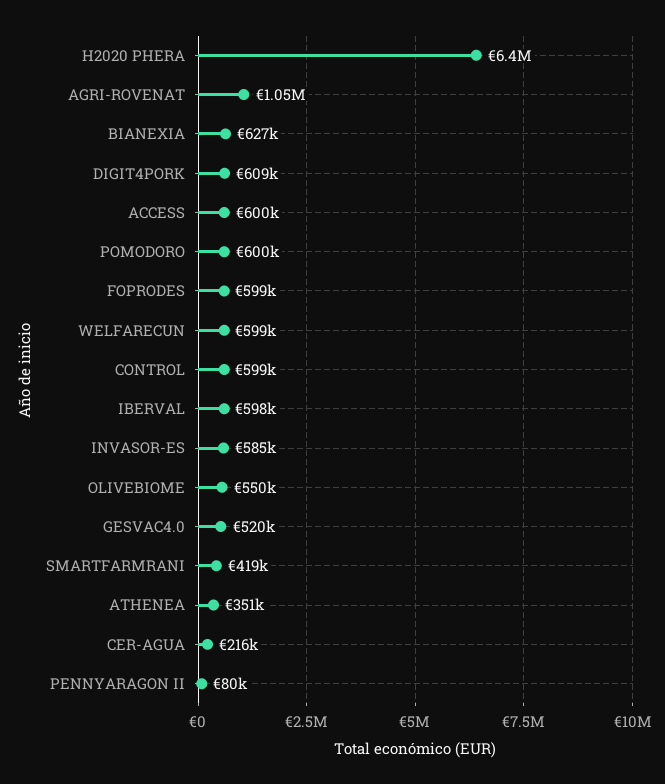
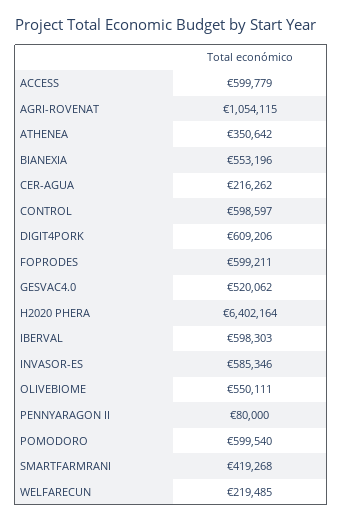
  {
    "H2020 PHERA": 6402164,
    "AGRI-ROVENAT": 1054115,
-   "BIANEXIA": 627000,
+   "BIANEXIA": 553196,
    "DIGIT4PORK": 609206,
    "ACCESS": 599779,
    "POMODORO": 599540,
    "FOPRODES": 599211,
-   "WELFARECUN": 599000,
+   "WELFARECUN": 219485,
    "CONTROL": 598597,
    "IBERVAL": 598303,
    "INVASOR-ES": 585346,
    "OLIVEBIOME": 550111,
    "GESVAC4.0": 520062,
    "SMARTFARMRANI": 419268,
    "ATHENEA": 350642,
    "CER-AGUA": 216262,
    "PENNYARAGON II": 80000
  }

